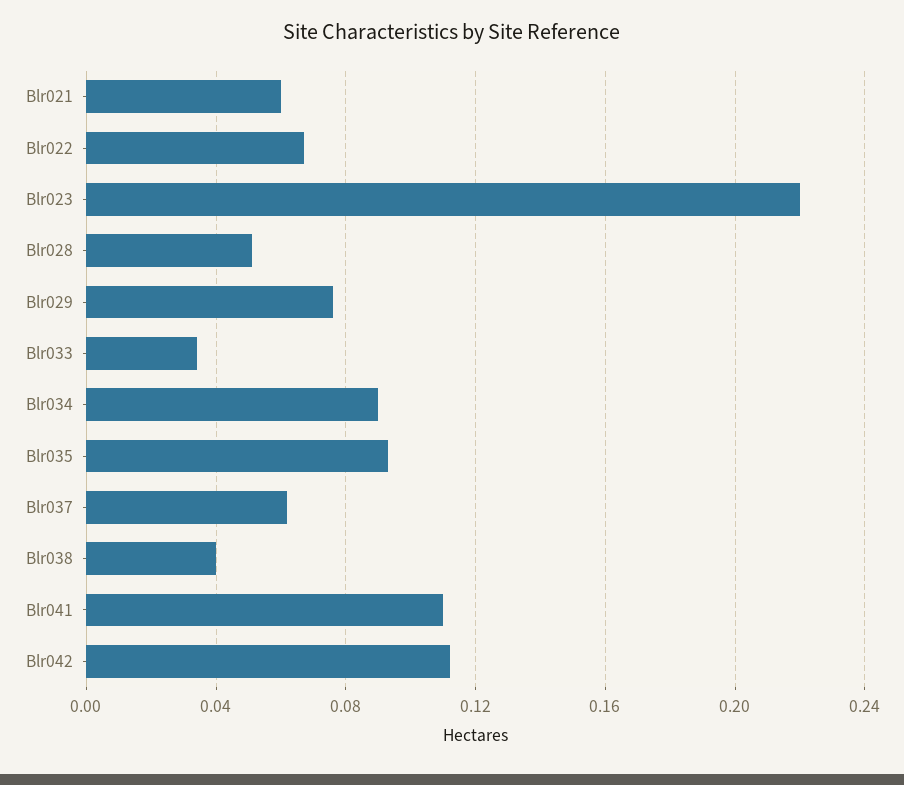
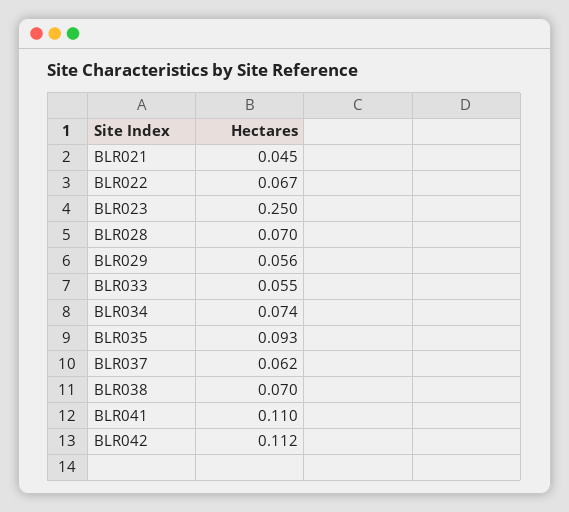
  {
-   "Blr021": 0.06,
+   "Blr021": 0.045,
    "Blr022": 0.067,
-   "Blr023": 0.22,
+   "Blr023": 0.25,
-   "Blr028": 0.05,
+   "Blr028": 0.07,
-   "Blr029": 0.075,
+   "Blr029": 0.056,
-   "Blr033": 0.035,
+   "Blr033": 0.055,
-   "Blr034": 0.09,
+   "Blr034": 0.074,
    "Blr035": 0.093,
    "Blr037": 0.062,
-   "Blr038": 0.04,
+   "Blr038": 0.07,
    "Blr041": 0.11,
    "Blr042": 0.112
  }

